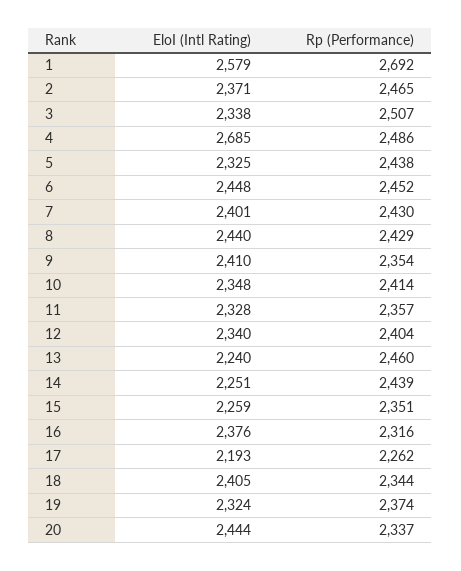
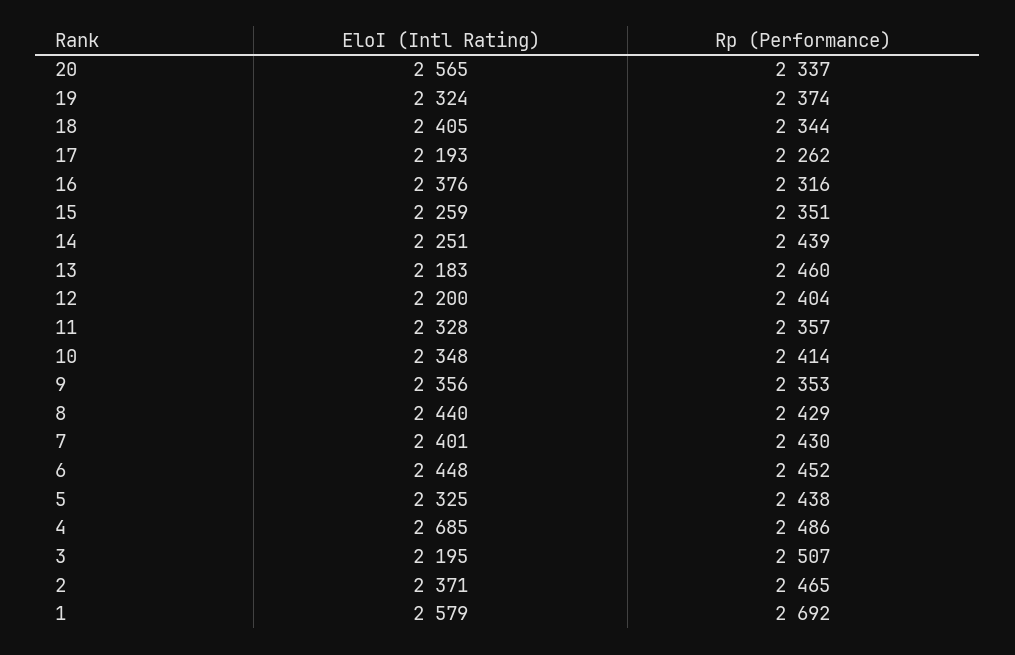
  {
    "EloI (Intl Rating)": {
      "1": 2579,
      "2": 2371,
-     "3": 2338,
+     "3": 2195,
      "4": 2685,
      "5": 2325,
      "6": 2448,
      "7": 2401,
      "8": 2440,
-     "9": 2410,
+     "9": 2356,
      "10": 2348,
      "11": 2328,
-     "12": 2340,
+     "12": 2200,
-     "13": 2240,
+     "13": 2183,
      "14": 2251,
      "15": 2259,
      "16": 2376,
      "17": 2193,
      "18": 2405,
      "19": 2324,
-     "20": 2444
+     "20": 2565
    },
    "Rp (Performance)": {
      "1": 2692,
      "2": 2465,
      "3": 2507,
      "4": 2486,
      "5": 2438,
      "6": 2452,
      "7": 2430,
      "8": 2429,
-     "9": 2354,
+     "9": 2353,
      "10": 2414,
      "11": 2357,
      "12": 2404,
      "13": 2460,
      "14": 2439,
      "15": 2351,
      "16": 2316,
      "17": 2262,
      "18": 2344,
      "19": 2374,
      "20": 2337
    }
  }

